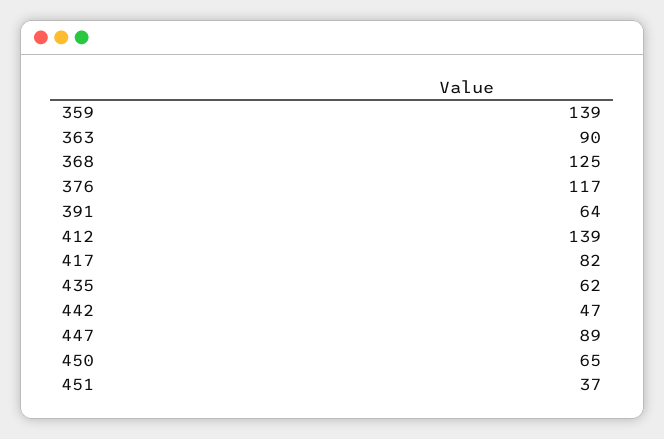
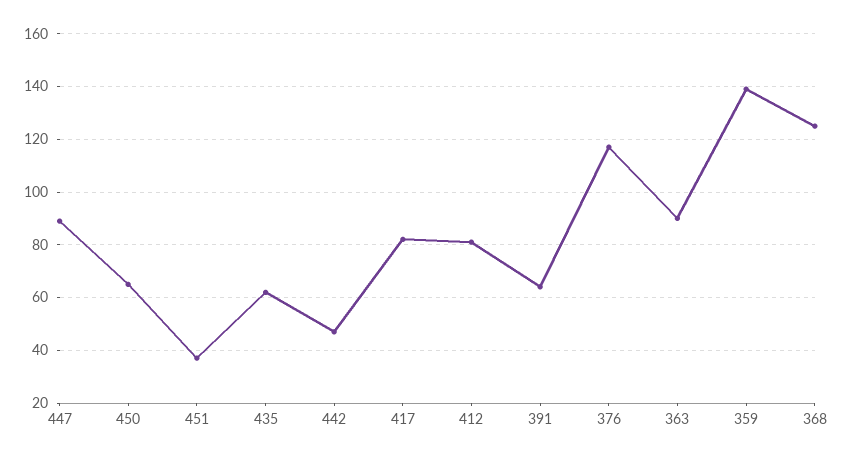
  {
    "359": 139,
    "363": 90,
    "368": 125,
    "376": 117,
    "391": 64,
-   "412": 139,
+   "412": 80,
    "417": 82,
    "435": 62,
    "442": 47,
    "447": 89,
    "450": 65,
    "451": 37
  }

